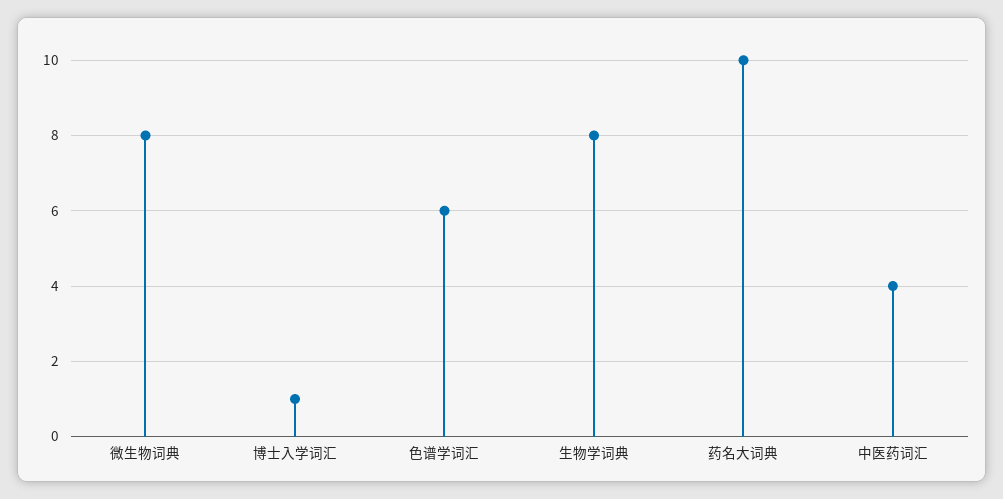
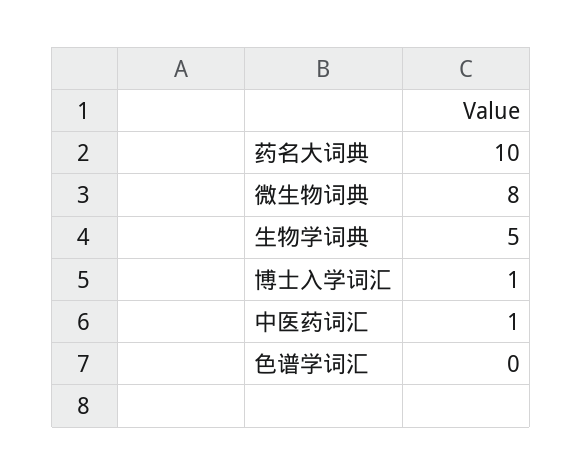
  {
    "微生物词典": 8,
    "博士入学词汇": 1,
-   "色谱学词汇": 6,
+   "色谱学词汇": 0,
-   "生物学词典": 8,
+   "生物学词典": 5,
    "药名大词典": 10,
-   "中医药词汇": 4
+   "中医药词汇": 1
  }

